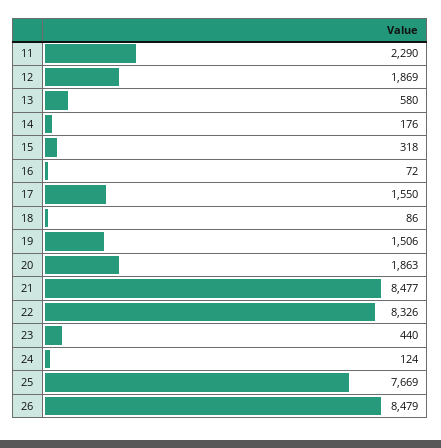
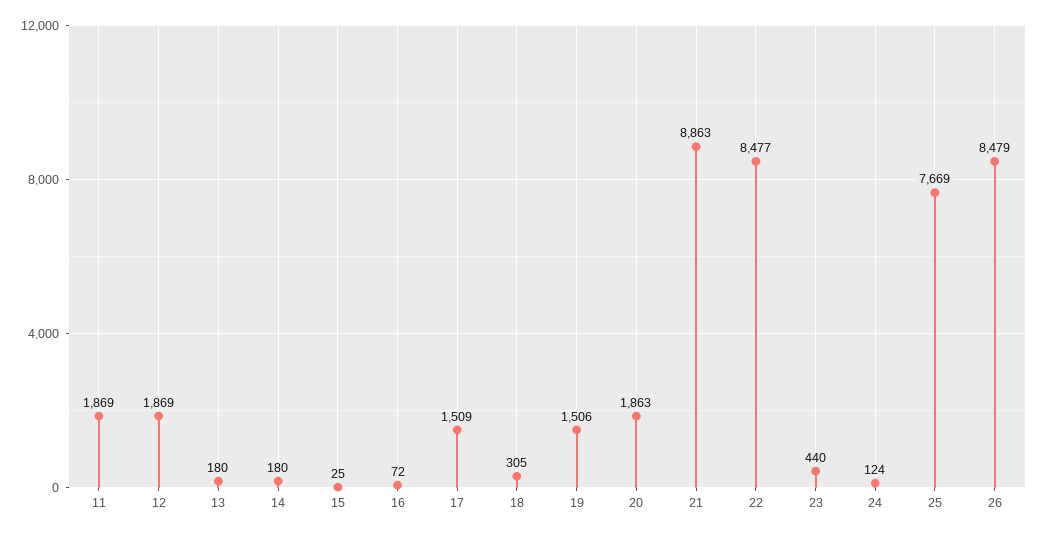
  {
-   "11": 2290,
+   "11": 1869,
    "12": 1869,
-   "13": 580,
+   "13": 180,
-   "14": 176,
+   "14": 180,
-   "15": 318,
+   "15": 25,
    "16": 72,
-   "17": 1550,
+   "17": 1509,
-   "18": 86,
+   "18": 305,
    "19": 1506,
    "20": 1863,
-   "21": 8477,
+   "21": 8863,
-   "22": 8326,
+   "22": 8477,
    "23": 440,
    "24": 124,
    "25": 7669,
    "26": 8479
  }

